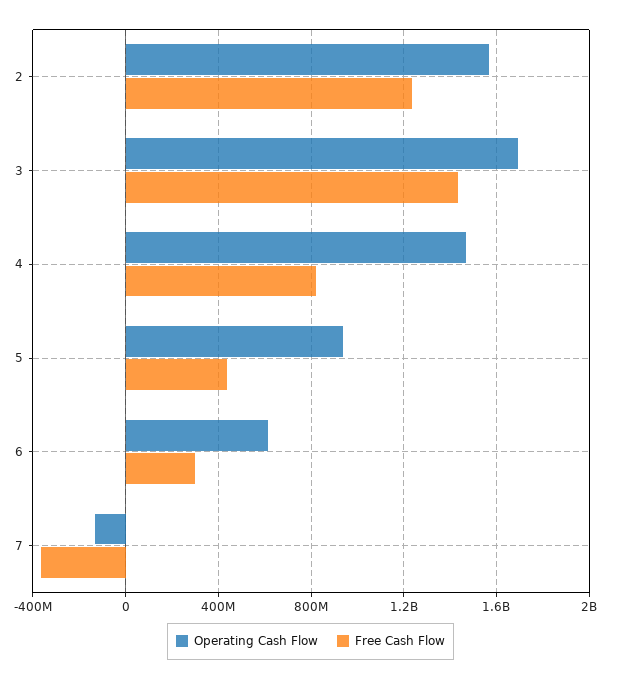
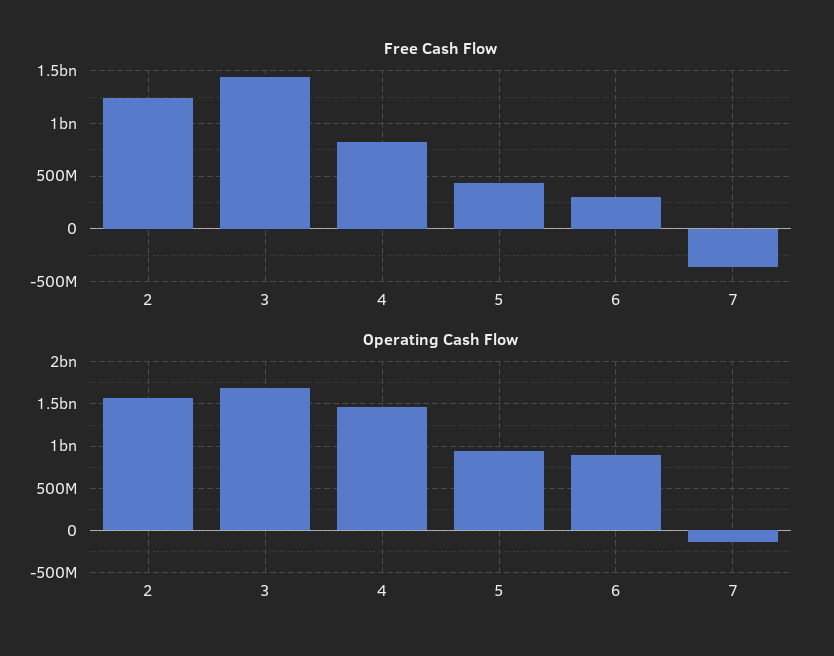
  {
    "Operating Cash Flow": {
      "2": 1550000000,
      "3": 1700000000,
      "4": 1450000000,
      "5": 950000000,
-     "6": 600000000,
+     "6": 900000000,
      "7": -150000000
    },
    "Free Cash Flow": {
      "2": 1250000000,
      "3": 1450000000,
      "4": 800000000,
      "5": 450000000,
      "6": 300000000,
      "7": -350000000
    }
  }

